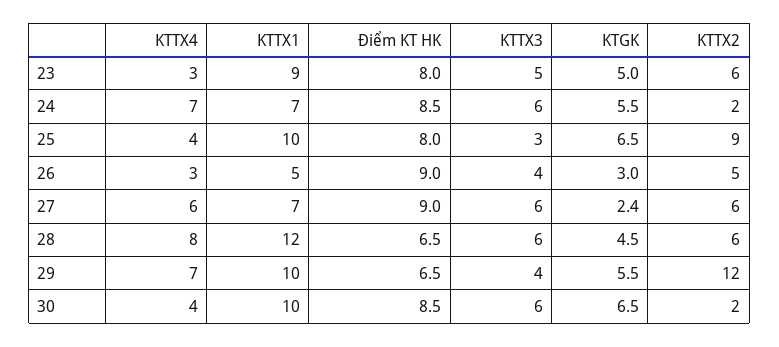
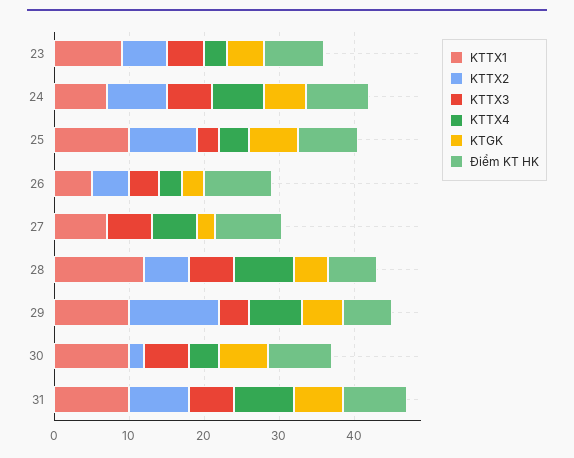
  {
    "KTTX4": {
      "23": 3,
      "24": 7,
      "25": 4,
      "26": 3,
      "27": 6,
      "28": 8,
      "29": 7,
-     "30": 4
+     "30": 4,
+     "31": 8
    },
    "KTTX1": {
      "23": 9,
      "24": 7,
      "25": 10,
      "26": 5,
      "27": 7,
      "28": 12,
      "29": 10,
-     "30": 10
+     "30": 10,
+     "31": 10
    },
    "Điểm KT HK": {
      "23": 8,
      "24": 8.5,
      "25": 8,
      "26": 9,
      "27": 9,
      "28": 6.5,
      "29": 6.5,
-     "30": 8.5
+     "30": 8.5,
+     "31": 8
    },
    "KTTX3": {
      "23": 5,
      "24": 6,
      "25": 3,
      "26": 4,
      "27": 6,
      "28": 6,
      "29": 4,
-     "30": 6
+     "30": 6,
+     "31": 6
    },
    "KTGK": {
      "23": 5,
      "24": 5.5,
      "25": 6.5,
      "26": 3,
      "27": 2.4,
      "28": 4.5,
      "29": 5.5,
-     "30": 6.5
+     "30": 6.5,
+     "31": 6
    },
    "KTTX2": {
      "23": 6,
-     "24": 2,
+     "24": 8,
      "25": 9,
      "26": 5,
-     "27": 6,
+     "27": 0,
      "28": 6,
      "29": 12,
-     "30": 2
+     "30": 2,
+     "31": 8
    }
  }

